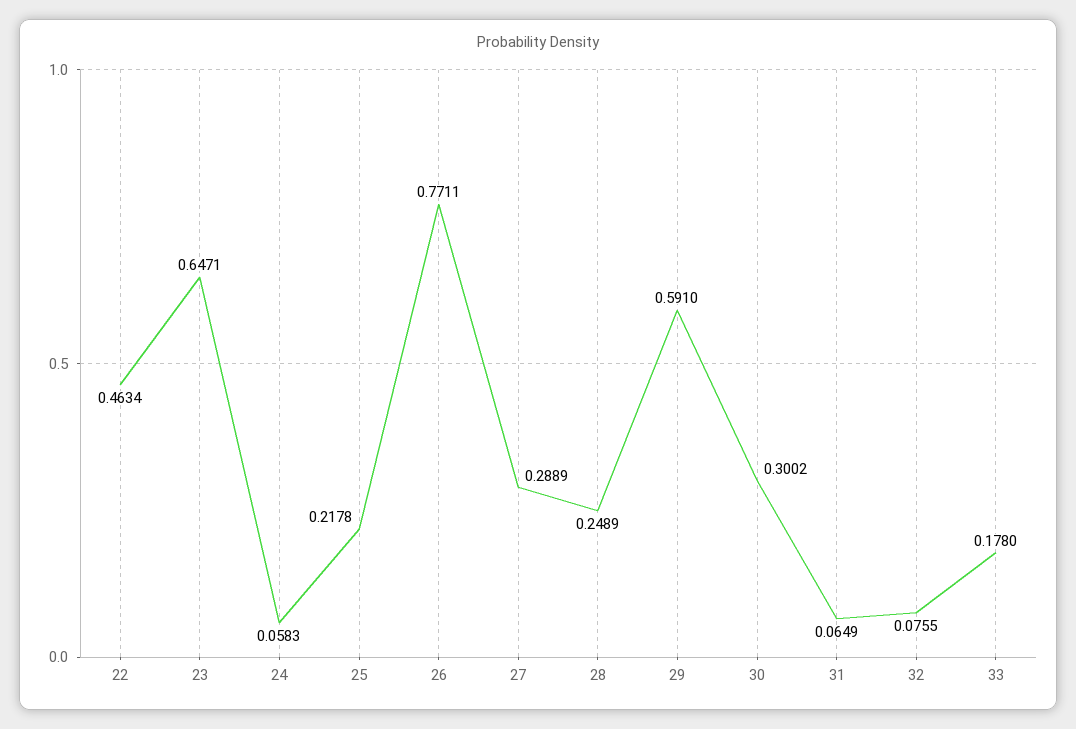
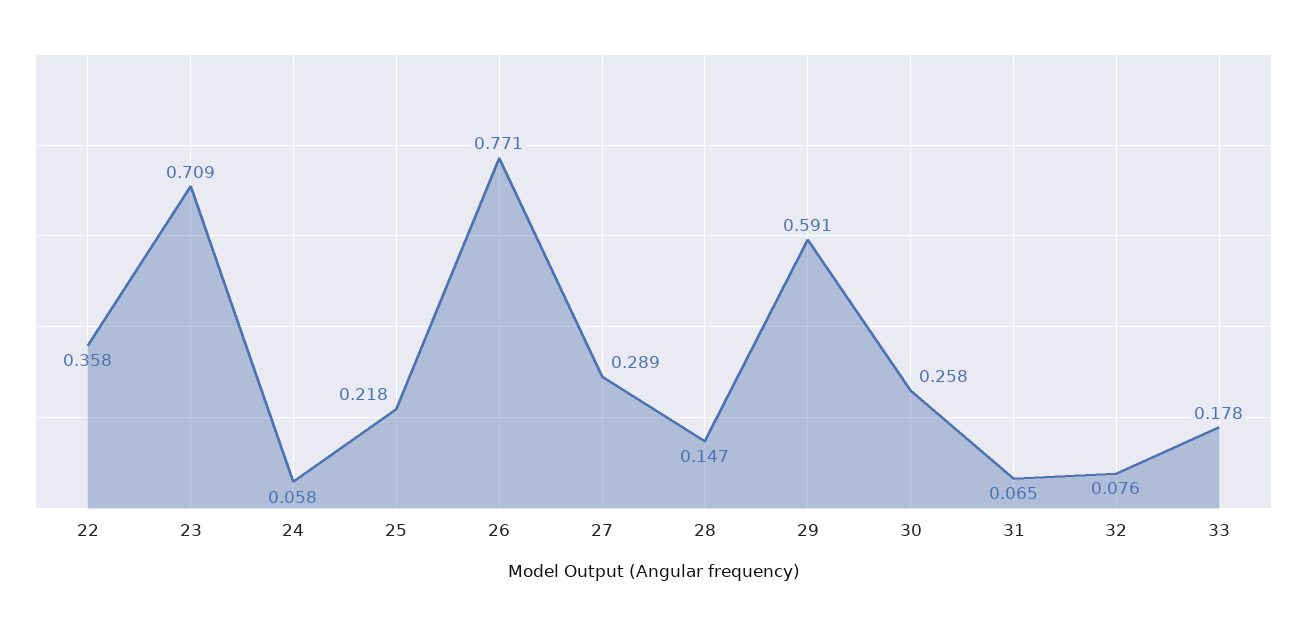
  {
-   "22": 0.4634,
+   "22": 0.358,
-   "23": 0.6471,
+   "23": 0.709,
    "24": 0.0583,
    "25": 0.2178,
    "26": 0.7711,
    "27": 0.2889,
-   "28": 0.2489,
+   "28": 0.147,
    "29": 0.591,
-   "30": 0.3002,
+   "30": 0.258,
    "31": 0.0649,
    "32": 0.0755,
    "33": 0.178
  }

